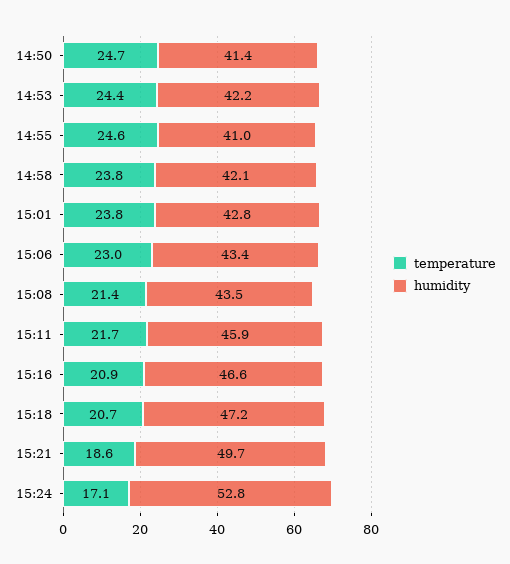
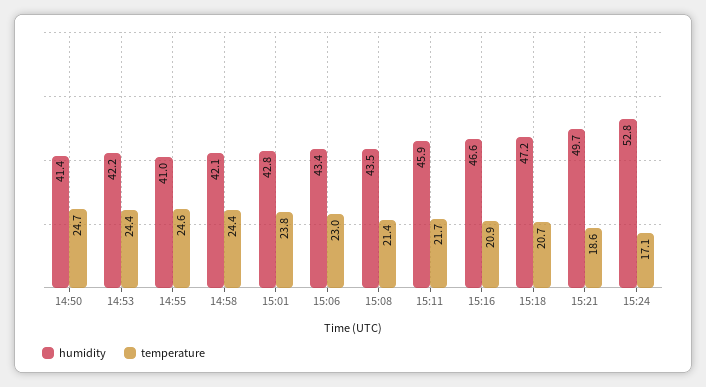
  {
    "temperature": {
      "14:50": 24.7,
      "14:53": 24.4,
      "14:55": 24.6,
-     "14:58": 23.8,
+     "14:58": 24.4,
      "15:01": 23.8,
      "15:06": 23,
      "15:08": 21.4,
      "15:11": 21.7,
      "15:16": 20.9,
      "15:18": 20.7,
      "15:21": 18.6,
      "15:24": 17.1
    },
    "humidity": {
      "14:50": 41.4,
      "14:53": 42.2,
      "14:55": 41,
      "14:58": 42.1,
      "15:01": 42.8,
      "15:06": 43.4,
      "15:08": 43.5,
      "15:11": 45.9,
      "15:16": 46.6,
      "15:18": 47.2,
      "15:21": 49.7,
      "15:24": 52.8
    }
  }

